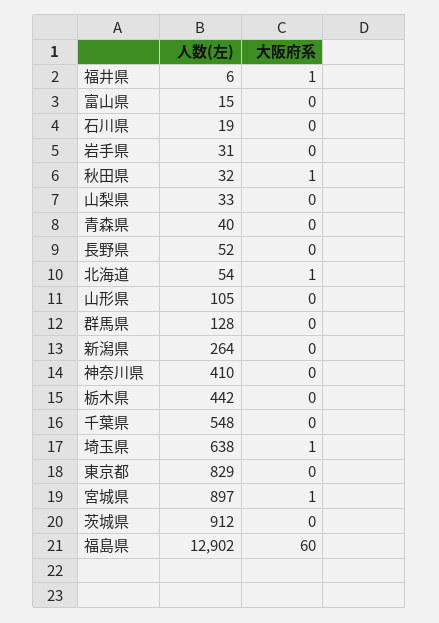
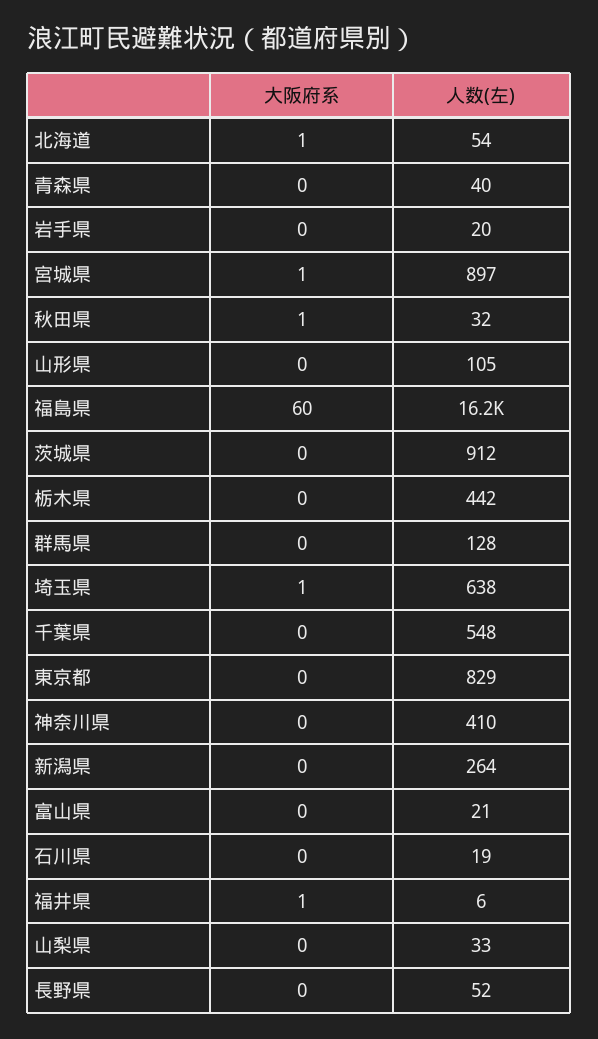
  {
    "人数(左)": {
      "福井県": 6,
-     "富山県": 15,
+     "富山県": 21,
      "石川県": 19,
-     "岩手県": 31,
+     "岩手県": 20,
      "秋田県": 32,
      "山梨県": 33,
      "青森県": 40,
      "長野県": 52,
      "北海道": 54,
      "山形県": 105,
      "群馬県": 128,
      "新潟県": 264,
      "神奈川県": 410,
      "栃木県": 442,
      "千葉県": 548,
      "埼玉県": 638,
      "東京都": 829,
      "宮城県": 897,
      "茨城県": 912,
-     "福島県": 12902
+     "福島県": 16200
    },
    "大阪府系": {
      "福井県": 1,
      "富山県": 0,
      "石川県": 0,
      "岩手県": 0,
      "秋田県": 1,
      "山梨県": 0,
      "青森県": 0,
      "長野県": 0,
      "北海道": 1,
      "山形県": 0,
      "群馬県": 0,
      "新潟県": 0,
      "神奈川県": 0,
      "栃木県": 0,
      "千葉県": 0,
      "埼玉県": 1,
      "東京都": 0,
      "宮城県": 1,
      "茨城県": 0,
      "福島県": 60
    }
  }

